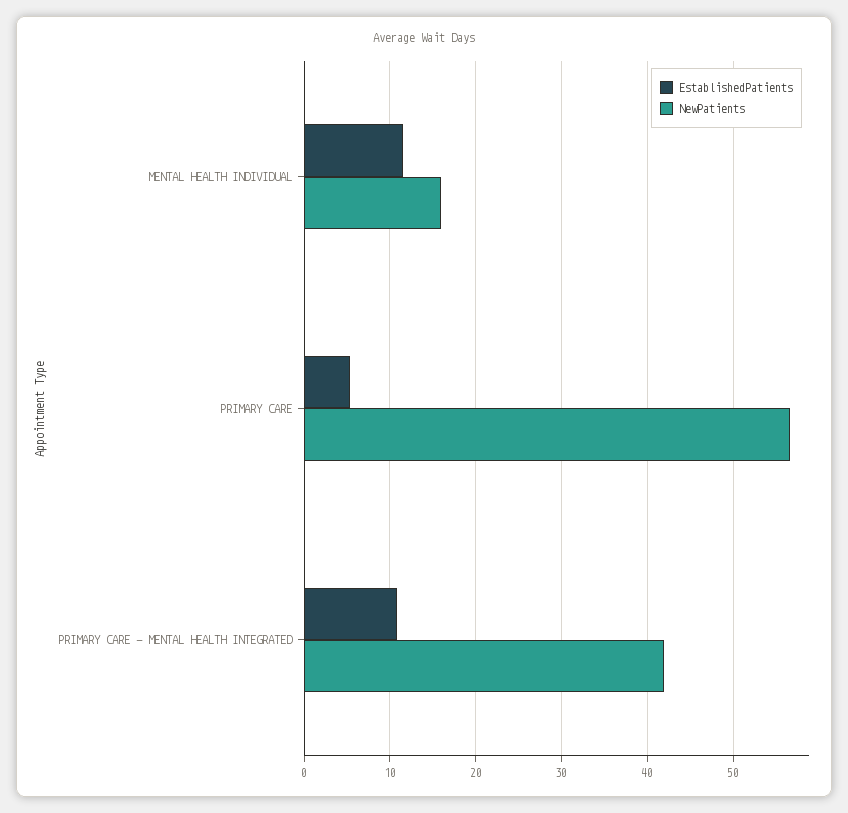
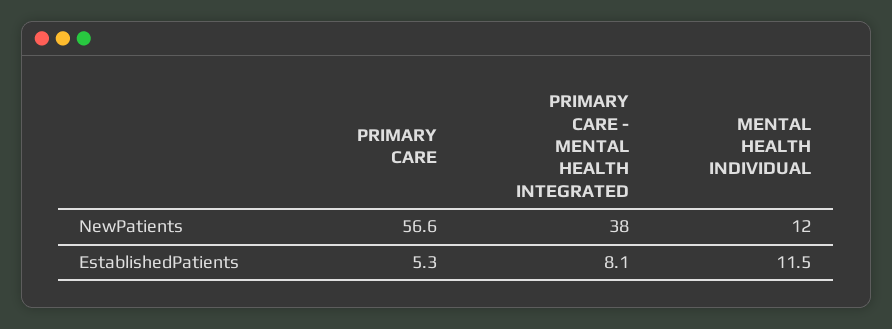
  {
    "EstablishedPatients": {
      "MENTAL HEALTH INDIVIDUAL": 11.5,
      "PRIMARY CARE": 5.3,
-     "PRIMARY CARE - MENTAL HEALTH INTEGRATED": 11
+     "PRIMARY CARE - MENTAL HEALTH INTEGRATED": 8.1
    },
    "NewPatients": {
-     "MENTAL HEALTH INDIVIDUAL": 16,
+     "MENTAL HEALTH INDIVIDUAL": 12,
      "PRIMARY CARE": 56.6,
-     "PRIMARY CARE - MENTAL HEALTH INTEGRATED": 42
+     "PRIMARY CARE - MENTAL HEALTH INTEGRATED": 38
    }
  }

